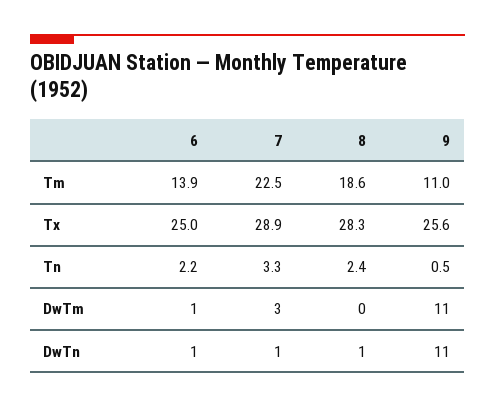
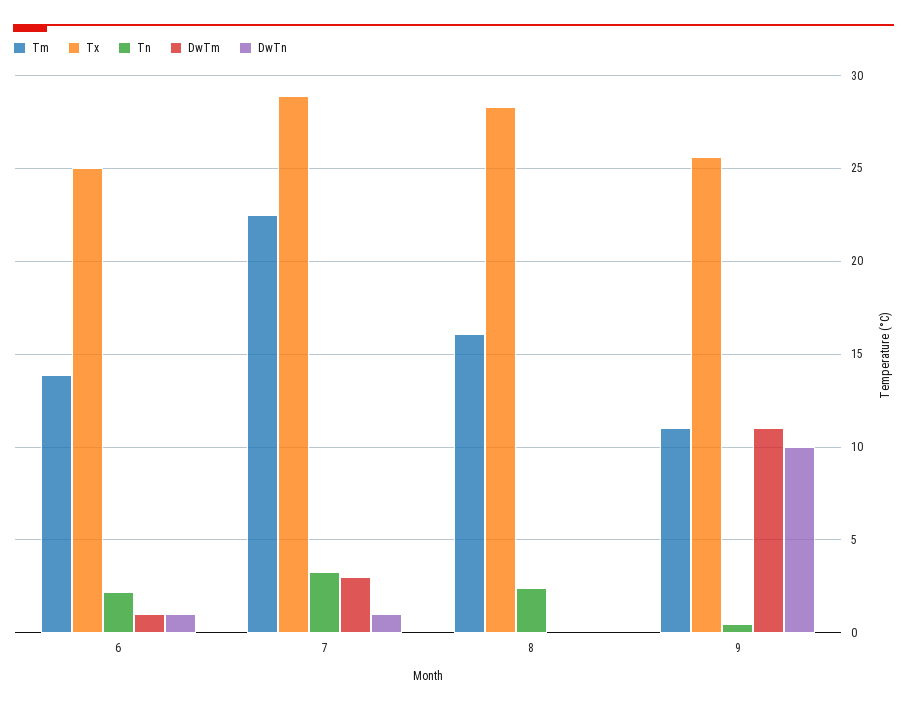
  {
    "Tm": {
      "6": 13.9,
      "7": 22.5,
-     "8": 18.6,
+     "8": 16,
      "9": 11
    },
    "Tx": {
      "6": 25,
      "7": 28.9,
      "8": 28.3,
      "9": 25.6
    },
    "Tn": {
      "6": 2.2,
      "7": 3.3,
      "8": 2.4,
      "9": 0.5
    },
    "DwTm": {
      "6": 1,
      "7": 3,
      "8": 0,
      "9": 11
    },
    "DwTn": {
      "6": 1,
      "7": 1,
-     "8": 1,
+     "8": 0,
-     "9": 11
+     "9": 10
    }
  }

